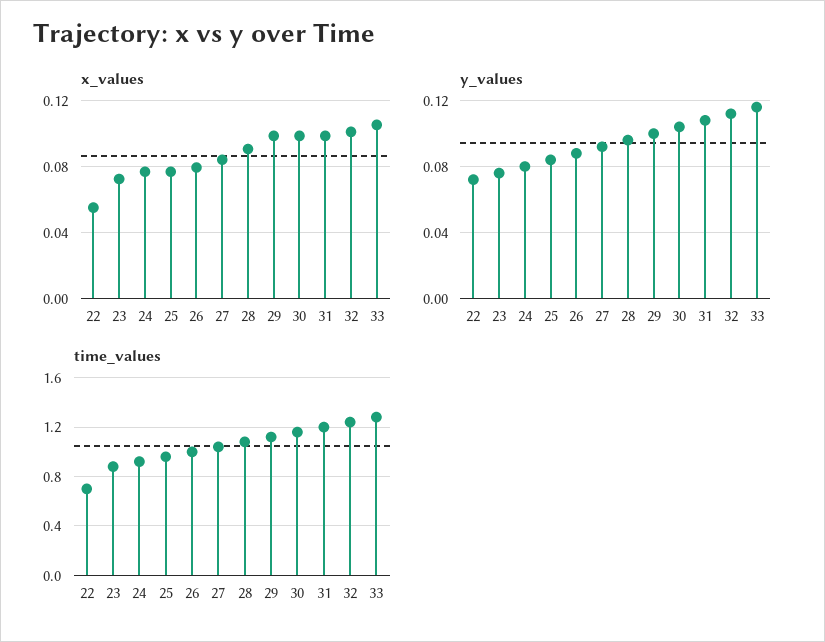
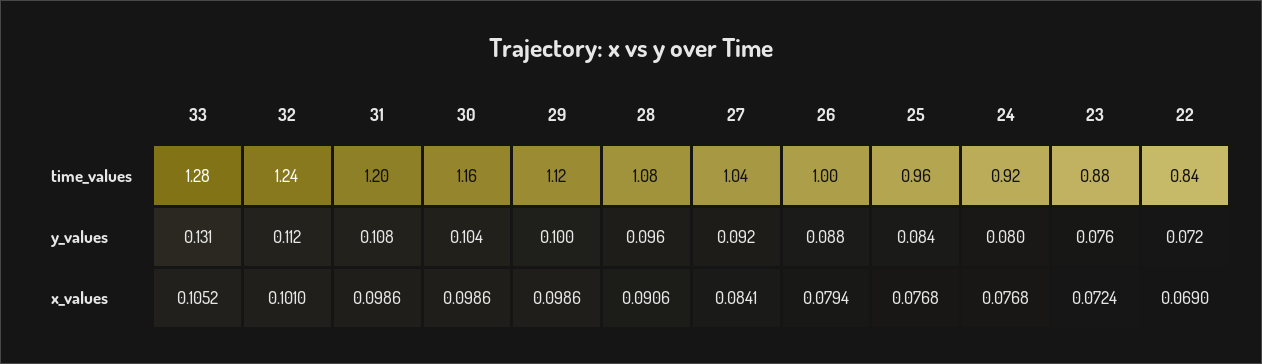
  {
    "x_values": {
-     "22": 0.055,
+     "22": 0.069,
      "23": 0.0724,
      "24": 0.0768,
      "25": 0.0768,
      "26": 0.0794,
      "27": 0.0841,
      "28": 0.0906,
      "29": 0.0986,
      "30": 0.0986,
      "31": 0.0986,
      "32": 0.101,
      "33": 0.1052
    },
    "y_values": {
      "22": 0.072,
      "23": 0.076,
      "24": 0.08,
      "25": 0.084,
      "26": 0.088,
      "27": 0.092,
      "28": 0.096,
      "29": 0.1,
      "30": 0.104,
      "31": 0.108,
      "32": 0.112,
-     "33": 0.115
+     "33": 0.131
    },
    "time_values": {
-     "22": 0.7,
+     "22": 0.84,
      "23": 0.88,
      "24": 0.92,
      "25": 0.96,
      "26": 1,
      "27": 1.04,
      "28": 1.08,
      "29": 1.12,
      "30": 1.16,
      "31": 1.2,
      "32": 1.24,
      "33": 1.28
    }
  }

